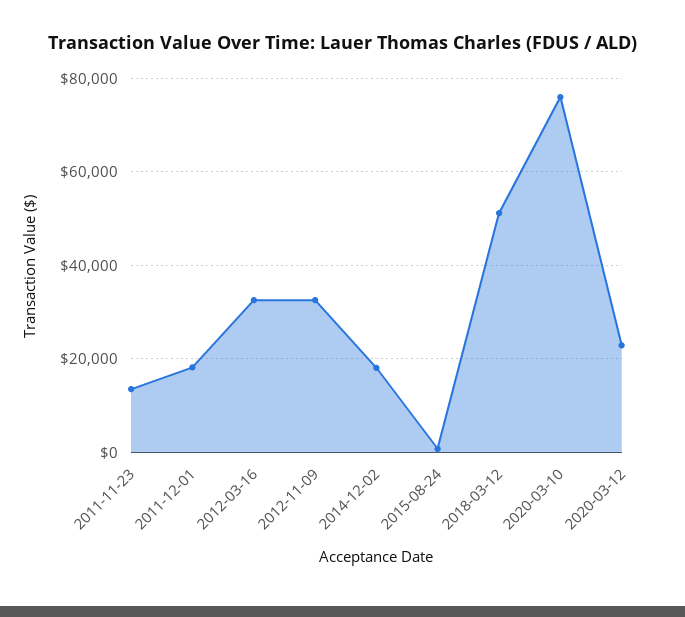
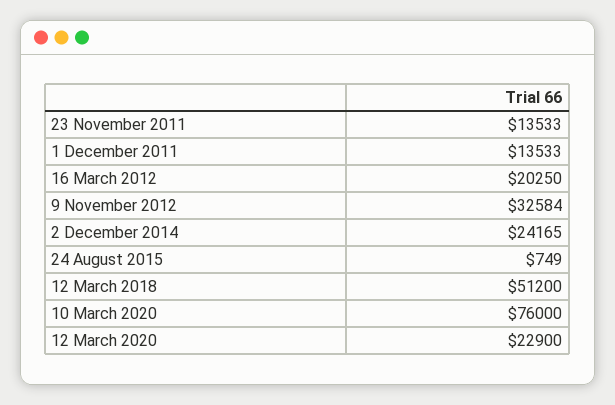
  {
    "2011-11-23": 13533,
-   "2011-12-01": 18000,
+   "2011-12-01": 13533,
-   "2012-03-16": 32000,
+   "2012-03-16": 20250,
    "2012-11-09": 32584,
-   "2014-12-02": 18000,
+   "2014-12-02": 24165,
    "2015-08-24": 749,
    "2018-03-12": 51200,
    "2020-03-10": 76000,
    "2020-03-12": 22900
  }

